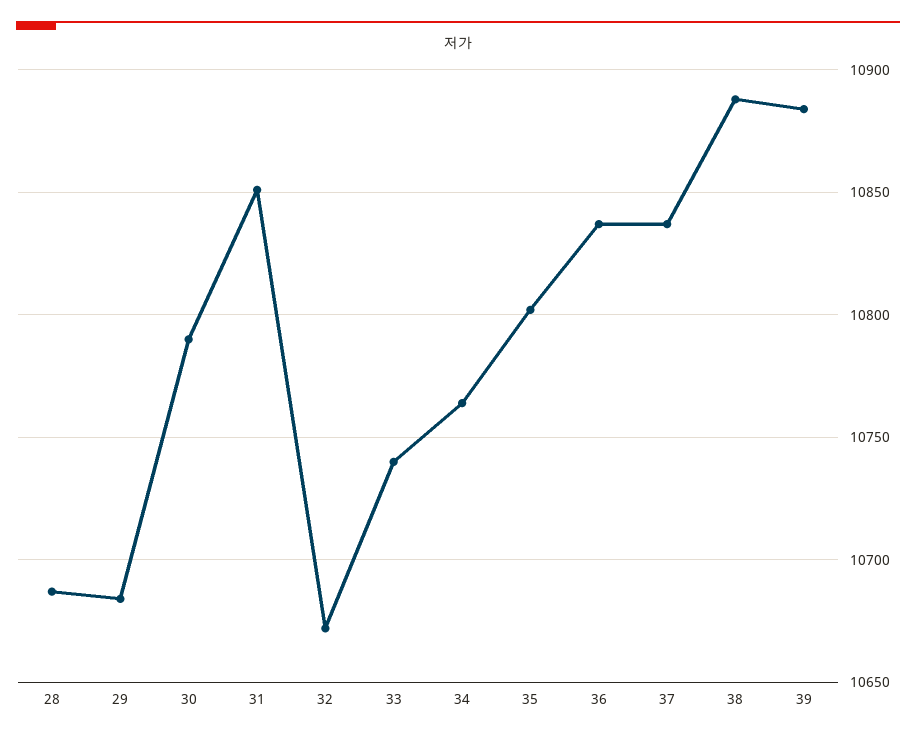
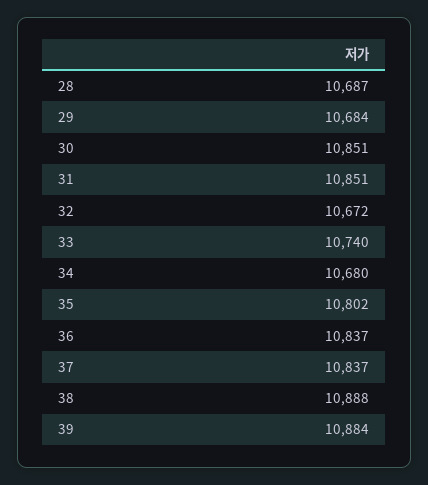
  {
    "28": 10687,
    "29": 10684,
-   "30": 10790,
+   "30": 10851,
    "31": 10851,
    "32": 10672,
    "33": 10740,
-   "34": 10765,
+   "34": 10680,
    "35": 10802,
    "36": 10837,
    "37": 10837,
    "38": 10888,
    "39": 10884
  }

